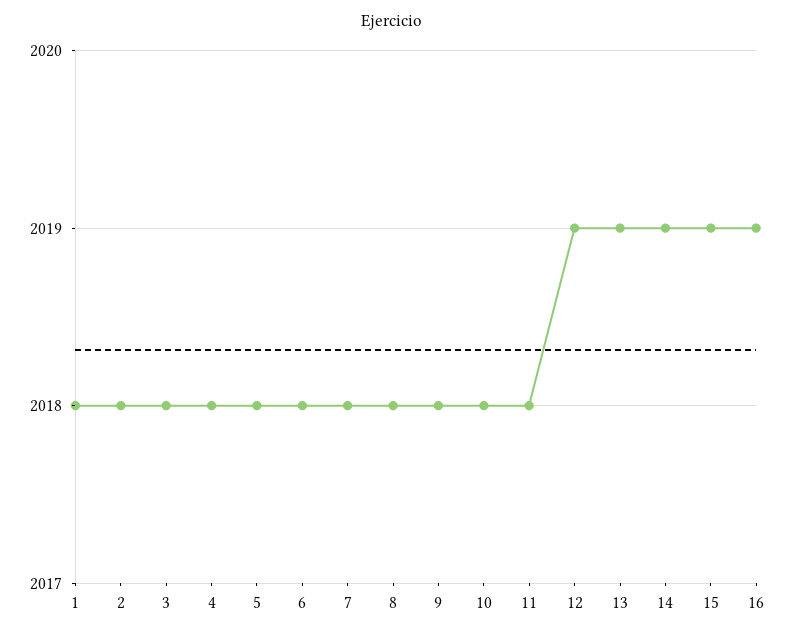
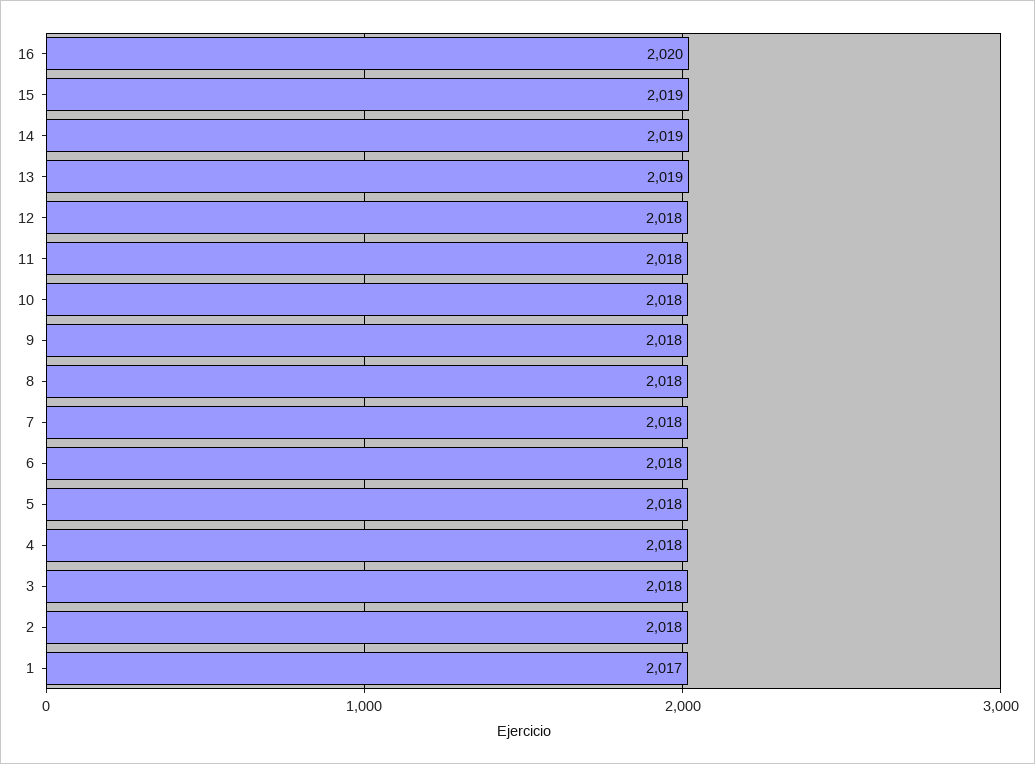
  {
-   "1": 2018,
+   "1": 2017,
    "2": 2018,
    "3": 2018,
    "4": 2018,
    "5": 2018,
    "6": 2018,
    "7": 2018,
    "8": 2018,
    "9": 2018,
    "10": 2018,
    "11": 2018,
-   "12": 2019,
+   "12": 2018,
    "13": 2019,
    "14": 2019,
    "15": 2019,
-   "16": 2019
+   "16": 2020
  }

